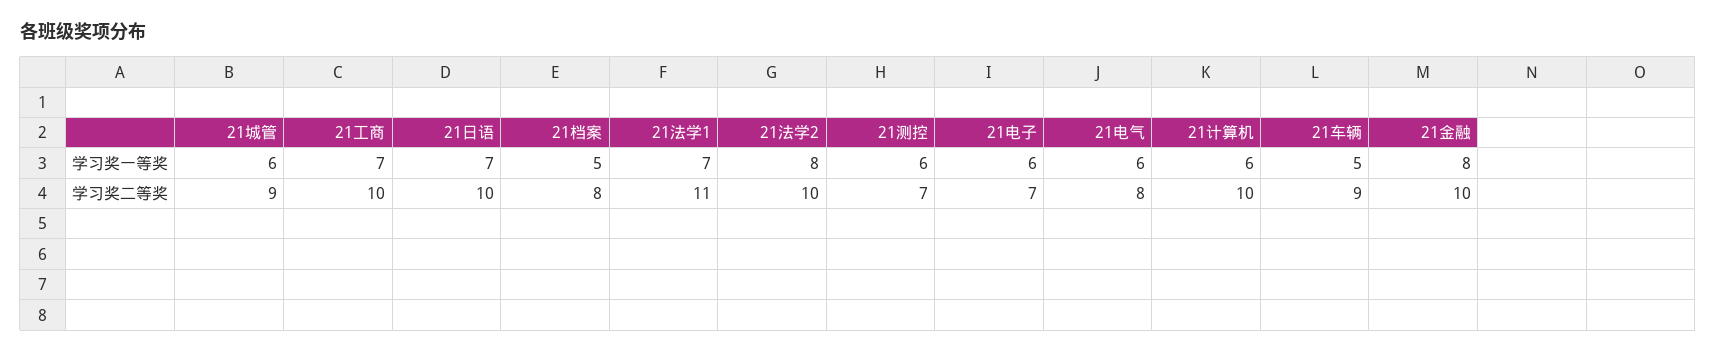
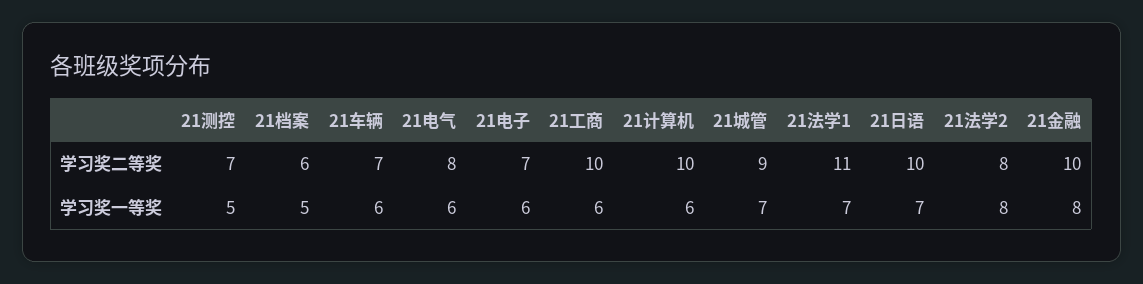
  {
    "21城管": {
-     "学习奖一等奖": 6,
+     "学习奖一等奖": 7,
      "学习奖二等奖": 9
    },
    "21工商": {
-     "学习奖一等奖": 7,
+     "学习奖一等奖": 6,
      "学习奖二等奖": 10
    },
    "21日语": {
      "学习奖一等奖": 7,
      "学习奖二等奖": 10
    },
    "21档案": {
      "学习奖一等奖": 5,
-     "学习奖二等奖": 8
+     "学习奖二等奖": 6
    },
    "21法学1": {
      "学习奖一等奖": 7,
      "学习奖二等奖": 11
    },
    "21法学2": {
      "学习奖一等奖": 8,
-     "学习奖二等奖": 10
+     "学习奖二等奖": 8
    },
    "21测控": {
-     "学习奖一等奖": 6,
+     "学习奖一等奖": 5,
      "学习奖二等奖": 7
    },
    "21电子": {
      "学习奖一等奖": 6,
      "学习奖二等奖": 7
    },
    "21电气": {
      "学习奖一等奖": 6,
      "学习奖二等奖": 8
    },
    "21计算机": {
      "学习奖一等奖": 6,
      "学习奖二等奖": 10
    },
    "21车辆": {
-     "学习奖一等奖": 5,
+     "学习奖一等奖": 6,
-     "学习奖二等奖": 9
+     "学习奖二等奖": 7
    },
    "21金融": {
      "学习奖一等奖": 8,
      "学习奖二等奖": 10
    }
  }

